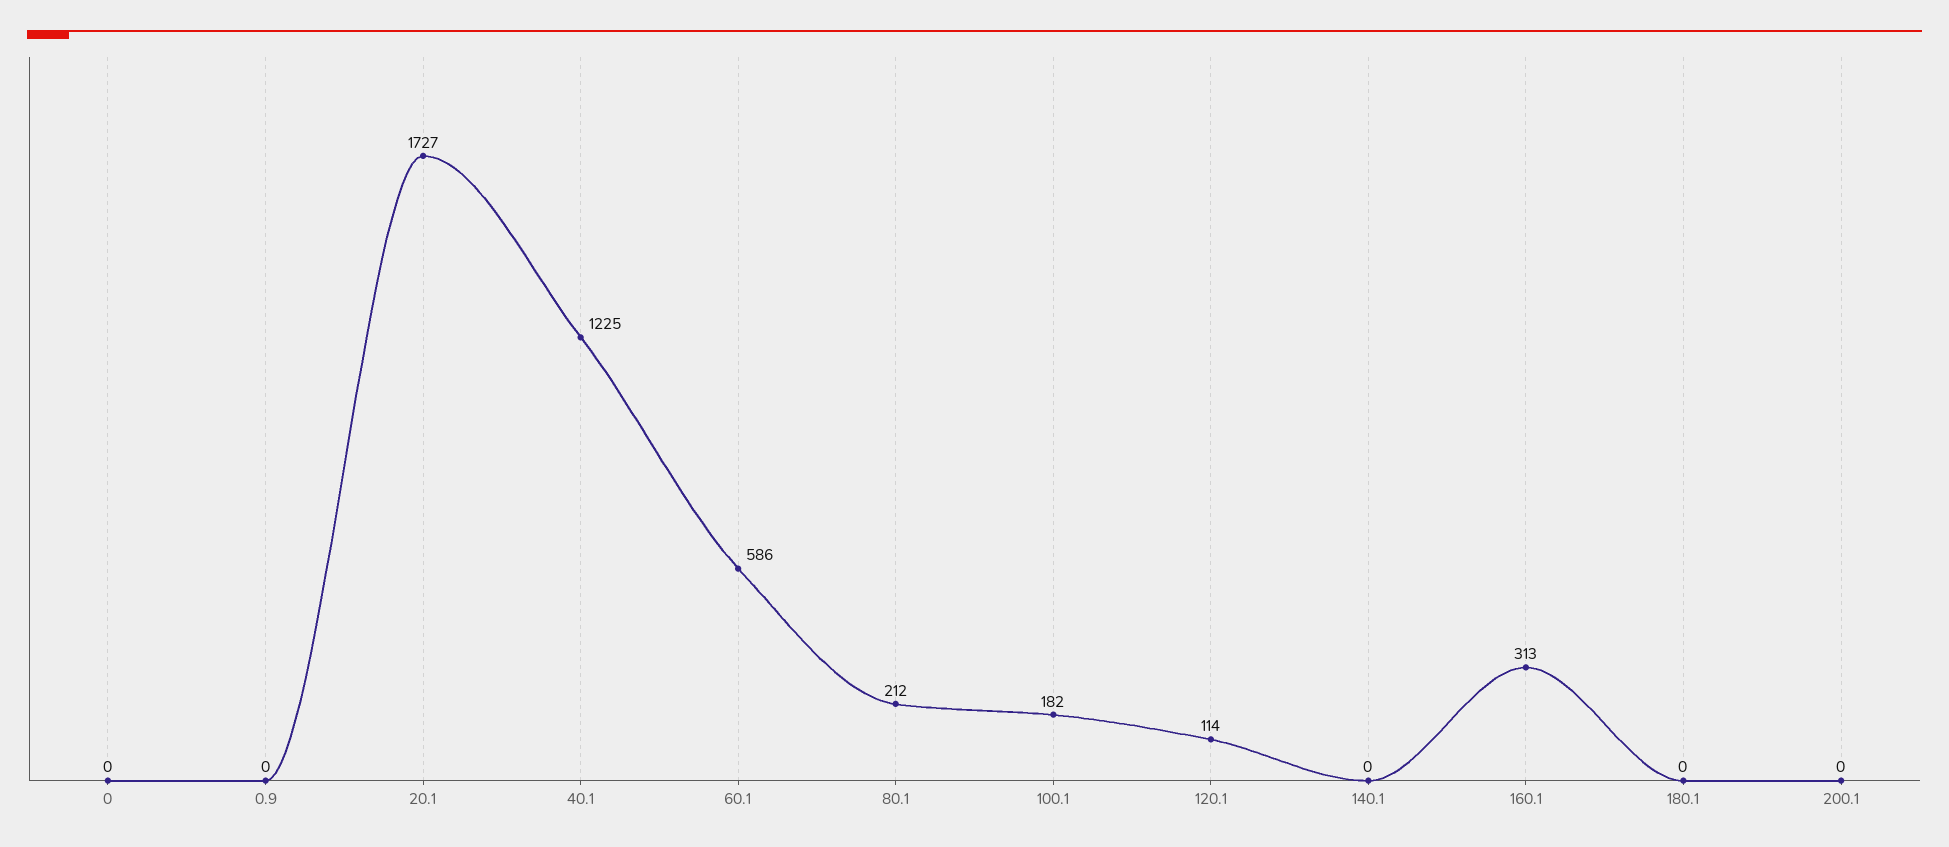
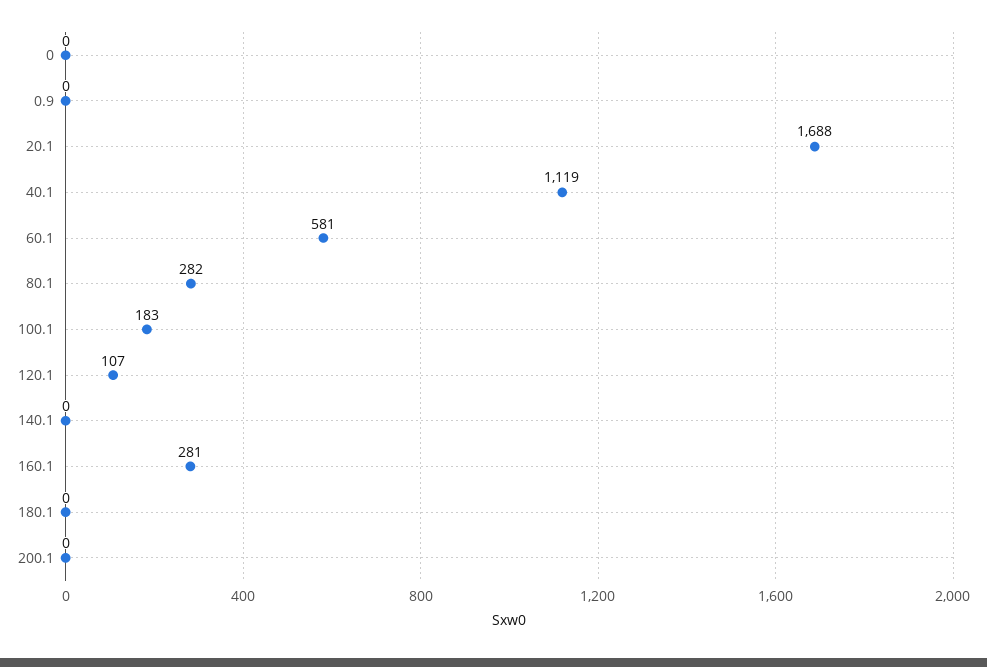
  {
    "0": 0,
    "0.9": 0,
-   "20.1": 1727,
+   "20.1": 1688,
-   "40.1": 1225,
+   "40.1": 1119,
-   "60.1": 586,
+   "60.1": 581,
-   "80.1": 212,
+   "80.1": 282,
-   "100.1": 182,
+   "100.1": 183,
-   "120.1": 114,
+   "120.1": 107,
    "140.1": 0,
-   "160.1": 313,
+   "160.1": 281,
    "180.1": 0,
    "200.1": 0
  }

